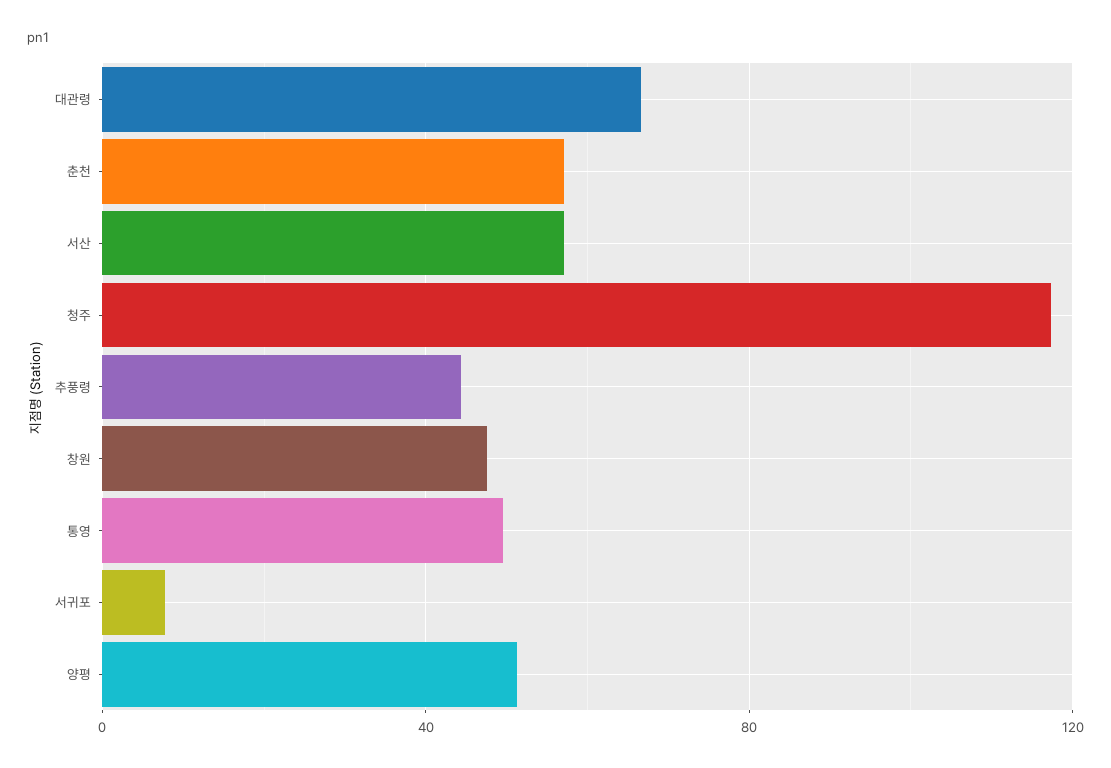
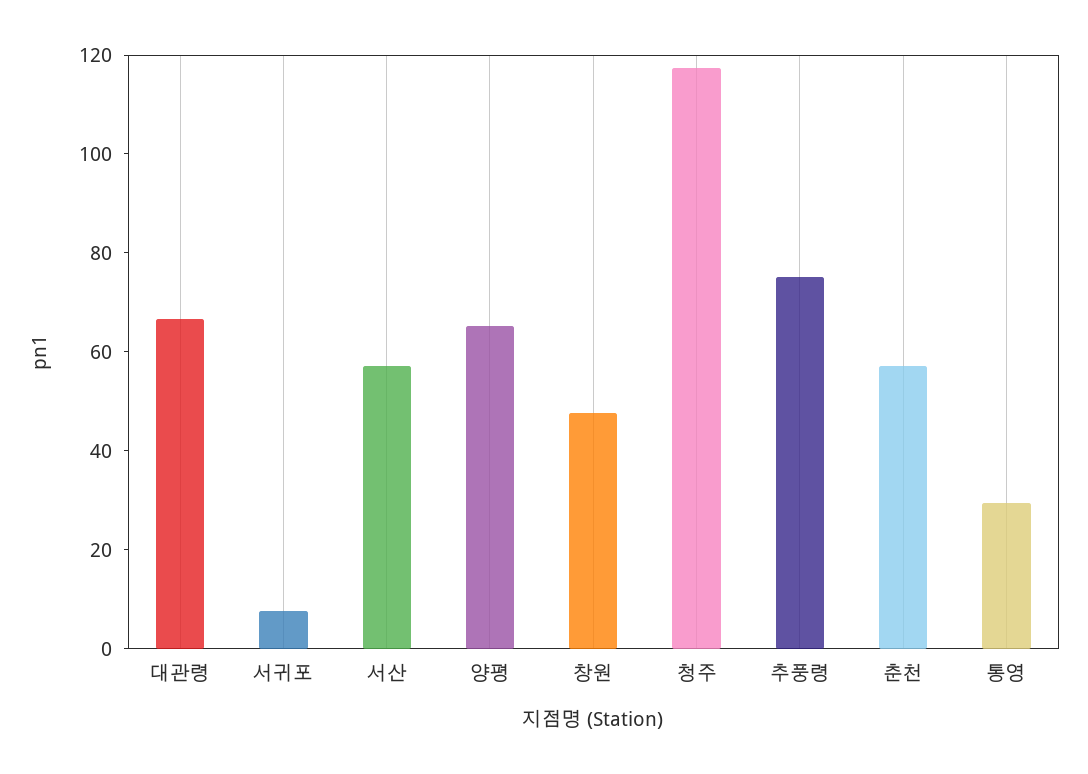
  {
    "대관령": 65,
    "춘천": 55,
    "서산": 55,
    "청주": 115,
-   "추풍령": 45,
+   "추풍령": 75,
    "창원": 50,
-   "통영": 50,
+   "통영": 30,
    "서귀포": 10,
-   "양평": 50
+   "양평": 65
  }

